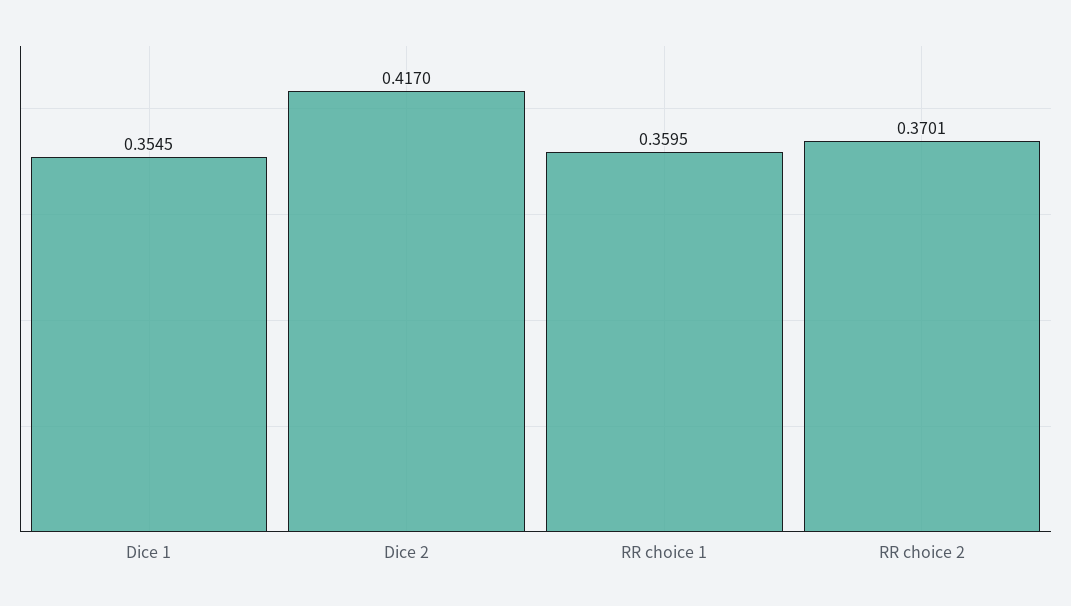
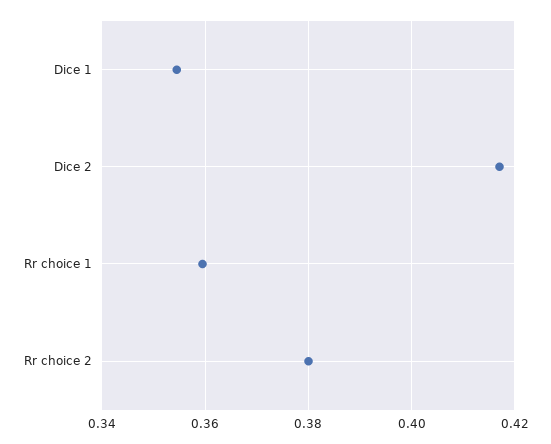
  {
    "Dice 1": 0.3545,
    "Dice 2": 0.417,
    "RR choice 1": 0.3595,
-   "RR choice 2": 0.3701
+   "RR choice 2": 0.38
  }

